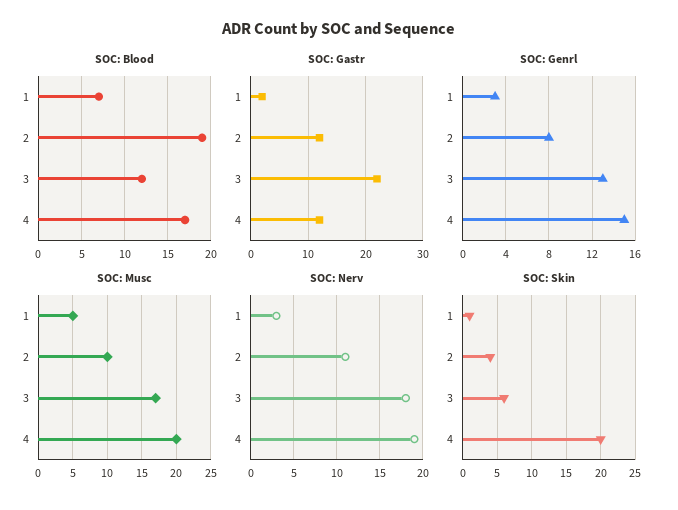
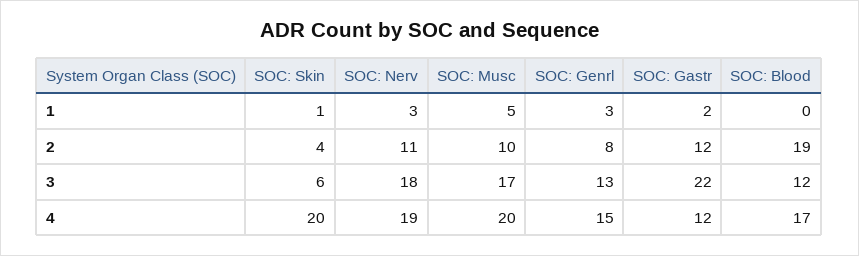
  {
    "SOC: Blood": {
-     "1": 7,
+     "1": 0,
      "2": 19,
      "3": 12,
      "4": 17
    },
    "SOC: Gastr": {
      "1": 2,
      "2": 12,
      "3": 22,
      "4": 12
    },
    "SOC: Genrl": {
      "1": 3,
      "2": 8,
      "3": 13,
      "4": 15
    },
    "SOC: Musc": {
      "1": 5,
      "2": 10,
      "3": 17,
      "4": 20
    },
    "SOC: Nerv": {
      "1": 3,
      "2": 11,
      "3": 18,
      "4": 19
    },
    "SOC: Skin": {
      "1": 1,
      "2": 4,
      "3": 6,
      "4": 20
    }
  }

